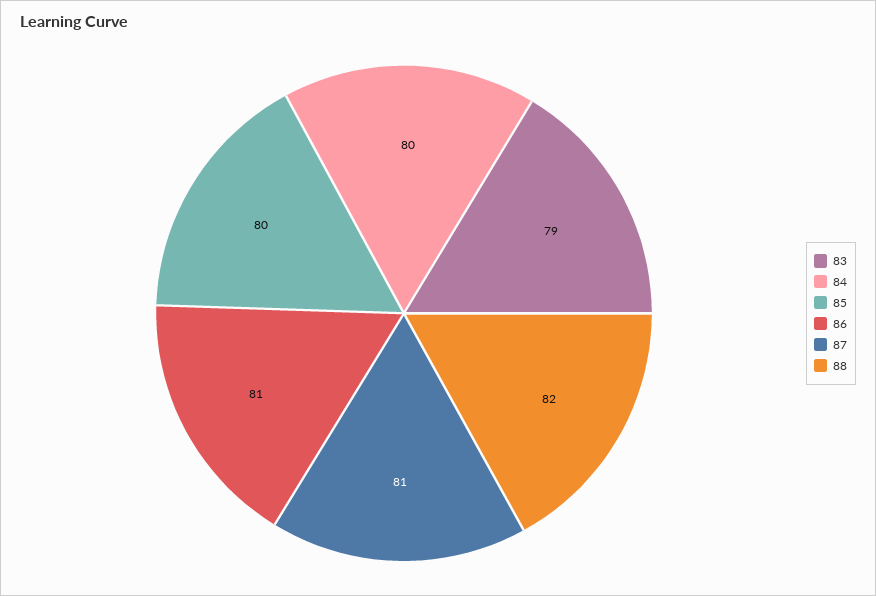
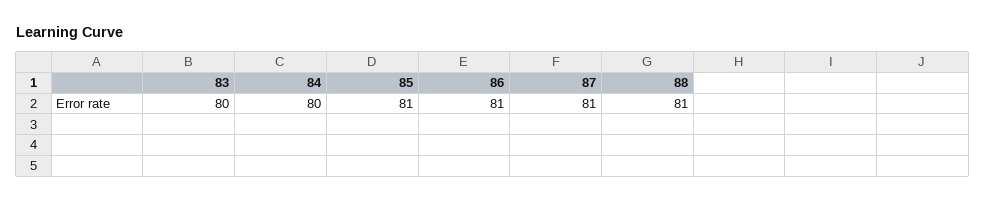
  {
-   "83": 79,
+   "83": 80,
    "84": 80,
-   "85": 80,
+   "85": 81,
    "86": 81,
    "87": 81,
-   "88": 82
+   "88": 81
  }

